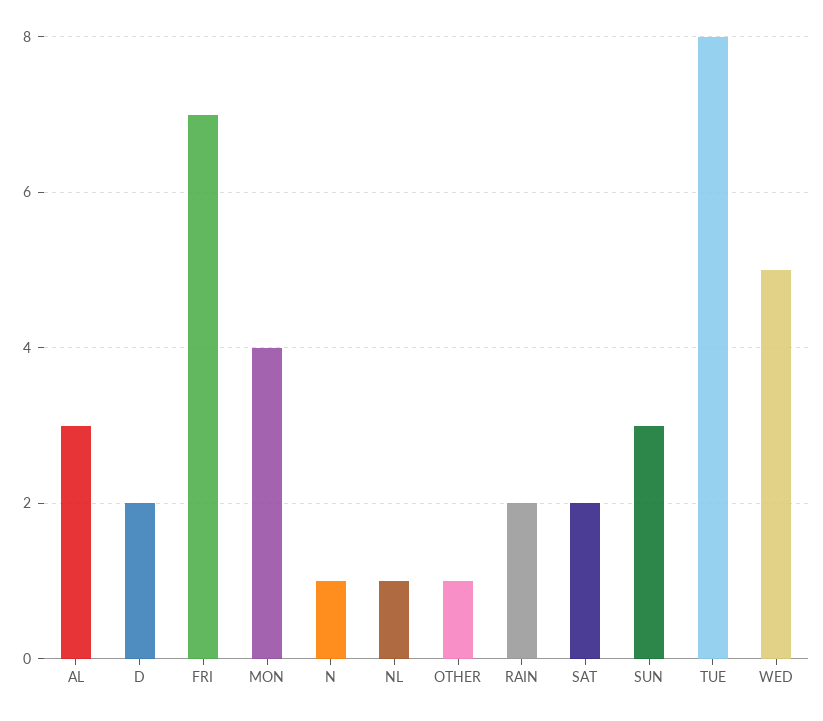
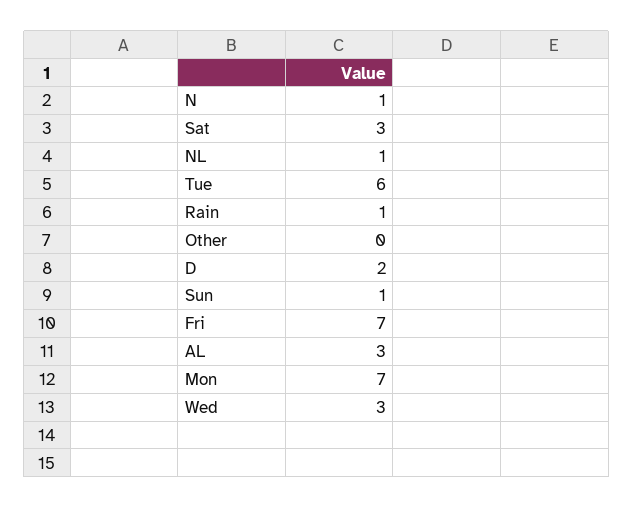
  {
    "AL": 3,
    "D": 2,
    "FRI": 7,
-   "MON": 4,
+   "MON": 7,
    "N": 1,
    "NL": 1,
-   "OTHER": 1,
+   "OTHER": 0,
-   "RAIN": 2,
+   "RAIN": 1,
-   "SAT": 2,
+   "SAT": 3,
-   "SUN": 3,
+   "SUN": 1,
-   "TUE": 8,
+   "TUE": 6,
-   "WED": 5
+   "WED": 3
  }

